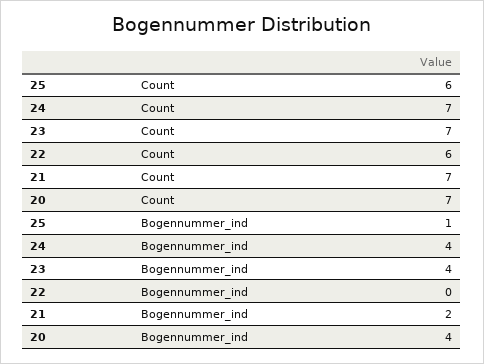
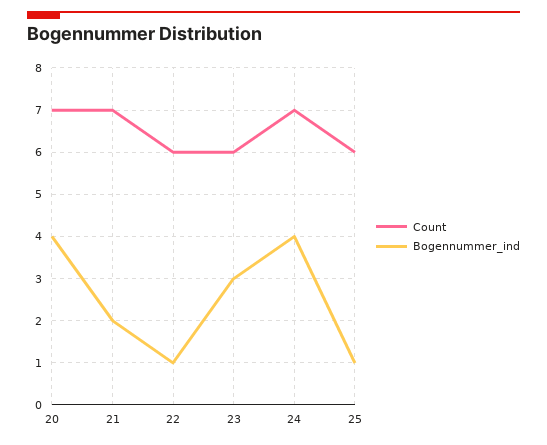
  {
    "Count": {
      "25": 6,
      "24": 7,
-     "23": 7,
+     "23": 6,
      "22": 6,
      "21": 7,
      "20": 7
    },
    "Bogennummer_ind": {
      "25": 1,
      "24": 4,
-     "23": 4,
+     "23": 3,
-     "22": 0,
+     "22": 1,
      "21": 2,
      "20": 4
    }
  }

